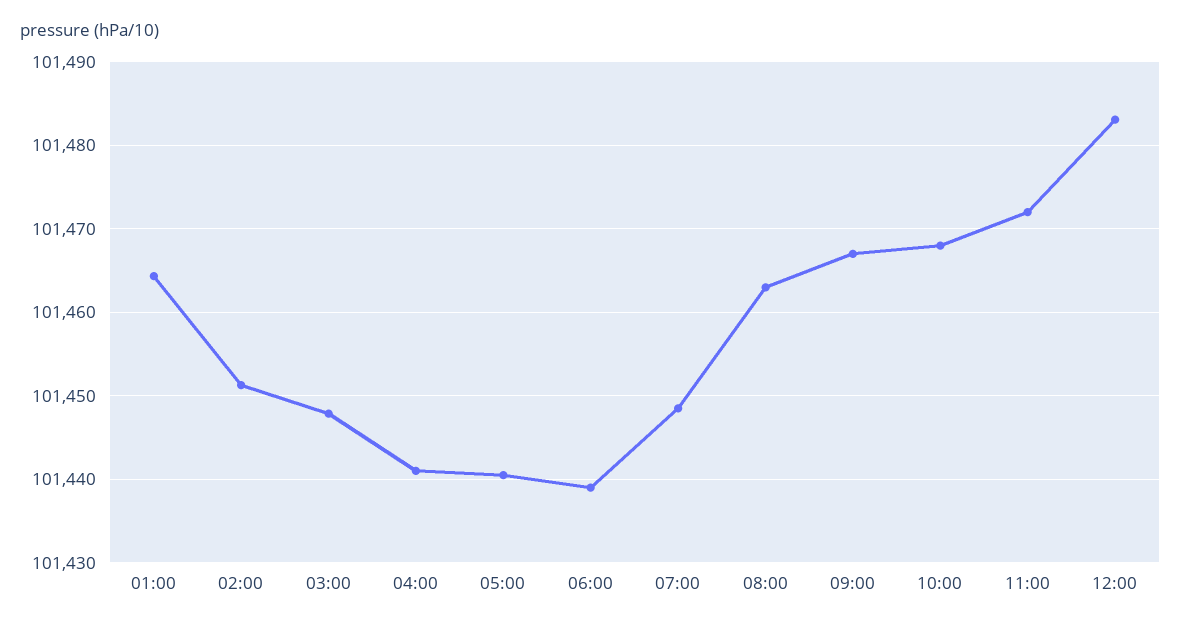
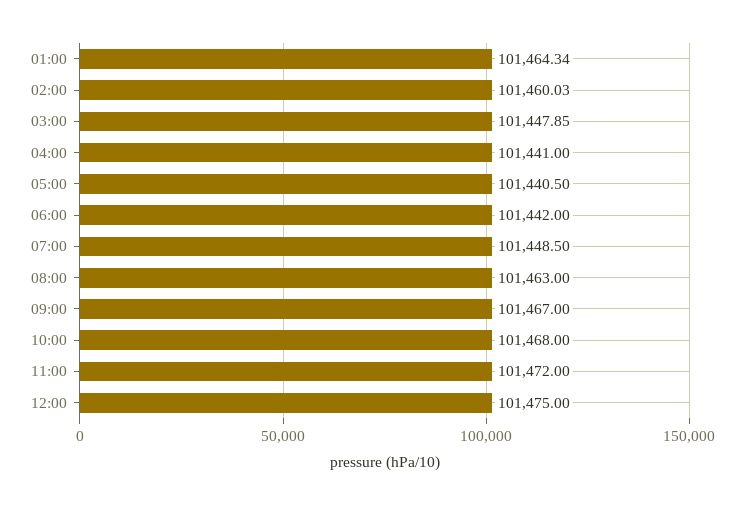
  {
    "01:00": 101464.34,
-   "02:00": 101451,
+   "02:00": 101460.03,
    "03:00": 101447.85,
    "04:00": 101441,
    "05:00": 101440.5,
-   "06:00": 101439,
+   "06:00": 101442,
    "07:00": 101448.5,
    "08:00": 101463,
    "09:00": 101467,
    "10:00": 101468,
    "11:00": 101472,
-   "12:00": 101483
+   "12:00": 101475
  }

